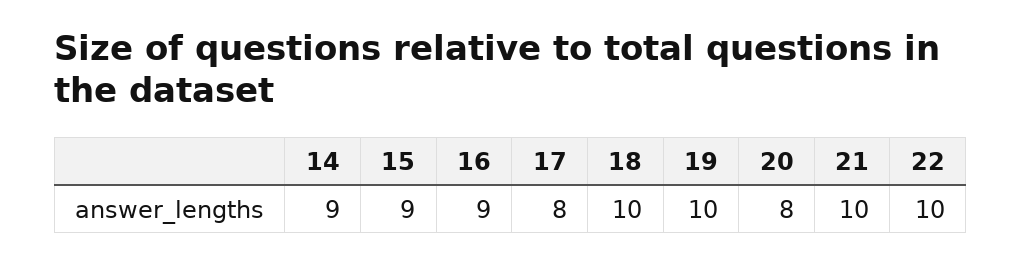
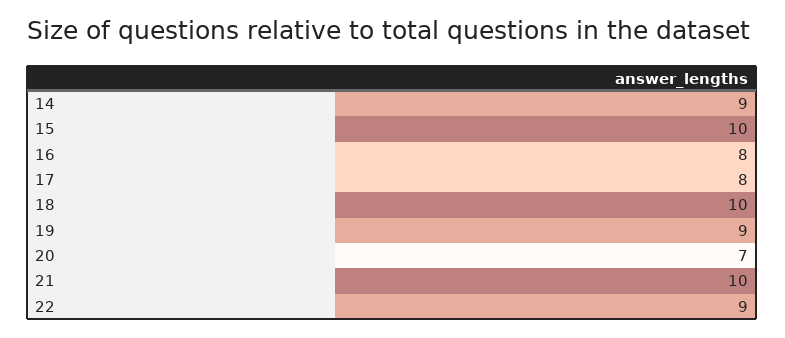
  {
    "14": 9,
-   "15": 9,
+   "15": 10,
-   "16": 9,
+   "16": 8,
    "17": 8,
    "18": 10,
-   "19": 10,
+   "19": 9,
-   "20": 8,
+   "20": 7,
    "21": 10,
-   "22": 10
+   "22": 9
  }

